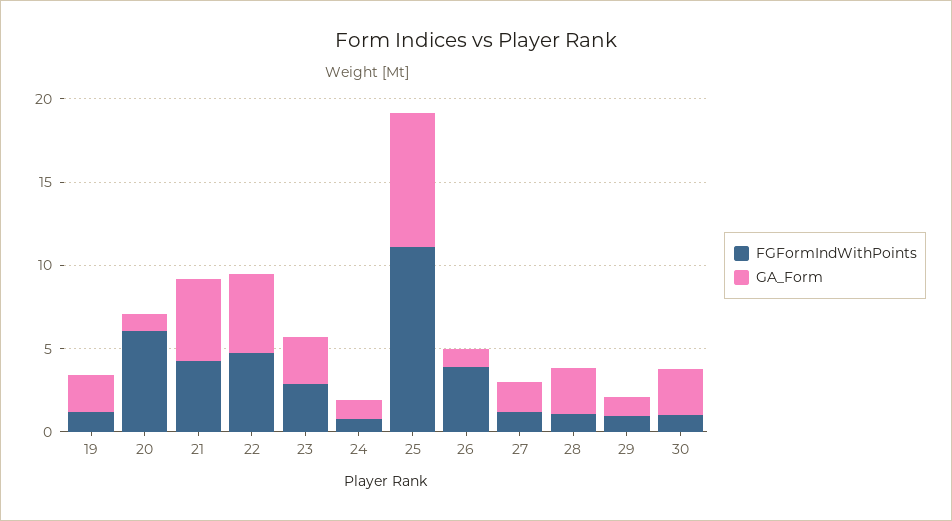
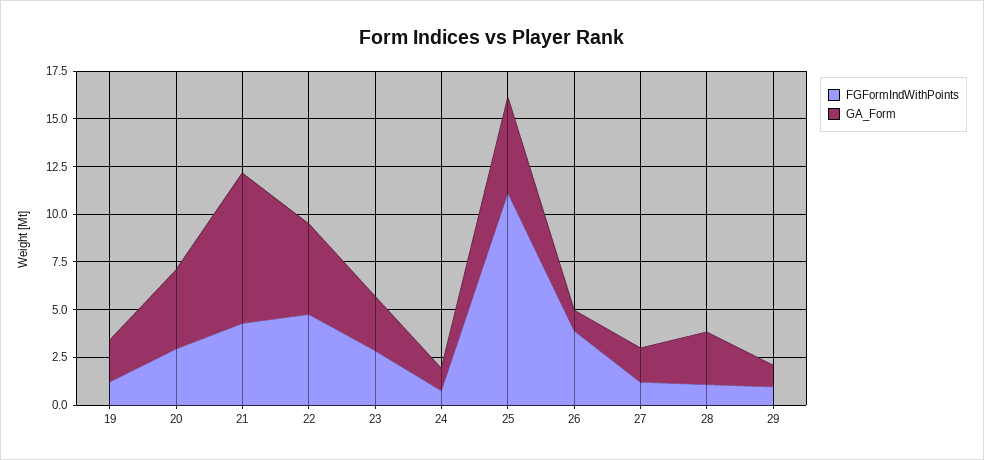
  {
    "FGFormIndWithPoints": {
      "19": 1,
-     "20": 6,
+     "20": 3,
      "21": 4.5,
      "22": 5,
      "23": 3,
      "24": 1,
      "25": 11,
      "26": 4,
      "27": 1,
      "28": 1,
-     "29": 1,
+     "29": 1
-     "30": 1
    },
    "GA_Form": {
      "19": 2,
-     "20": 1,
+     "20": 4,
-     "21": 5,
+     "21": 8,
      "22": 5,
      "23": 3,
      "24": 1,
-     "25": 8,
+     "25": 5,
      "26": 1,
      "27": 2,
      "28": 3,
-     "29": 1,
+     "29": 1
-     "30": 3
    }
  }

